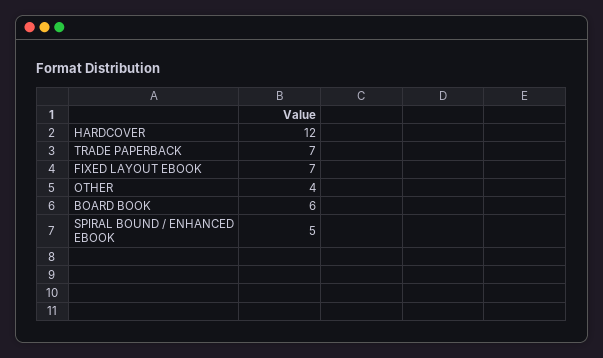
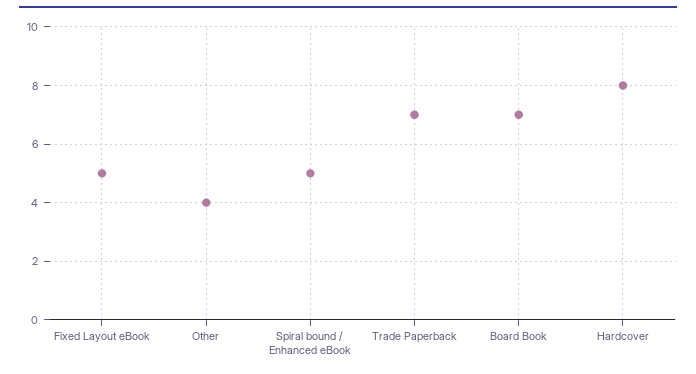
  {
-   "HARDCOVER": 12,
+   "HARDCOVER": 8,
    "TRADE PAPERBACK": 7,
-   "FIXED LAYOUT EBOOK": 7,
+   "FIXED LAYOUT EBOOK": 5,
    "OTHER": 4,
-   "BOARD BOOK": 6,
+   "BOARD BOOK": 7,
    "SPIRAL BOUND / ENHANCED EBOOK": 5
  }

